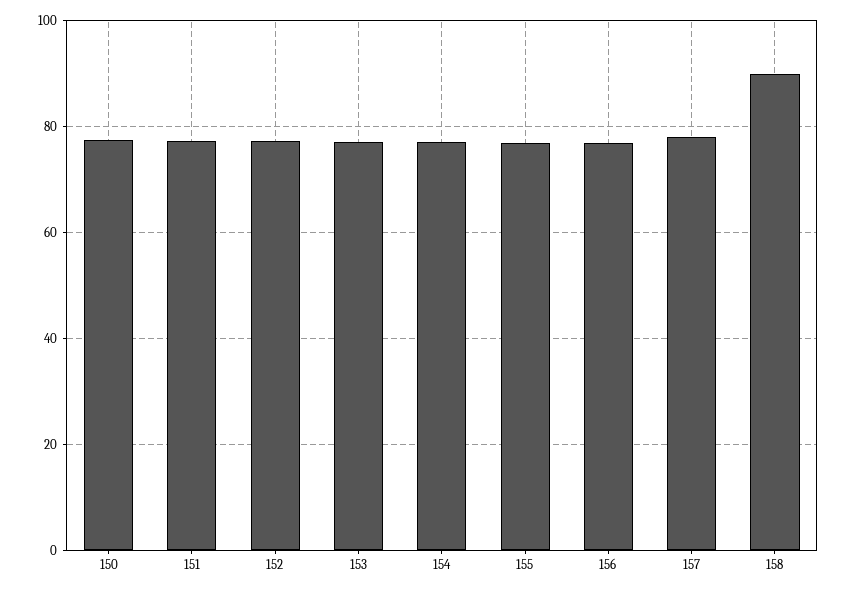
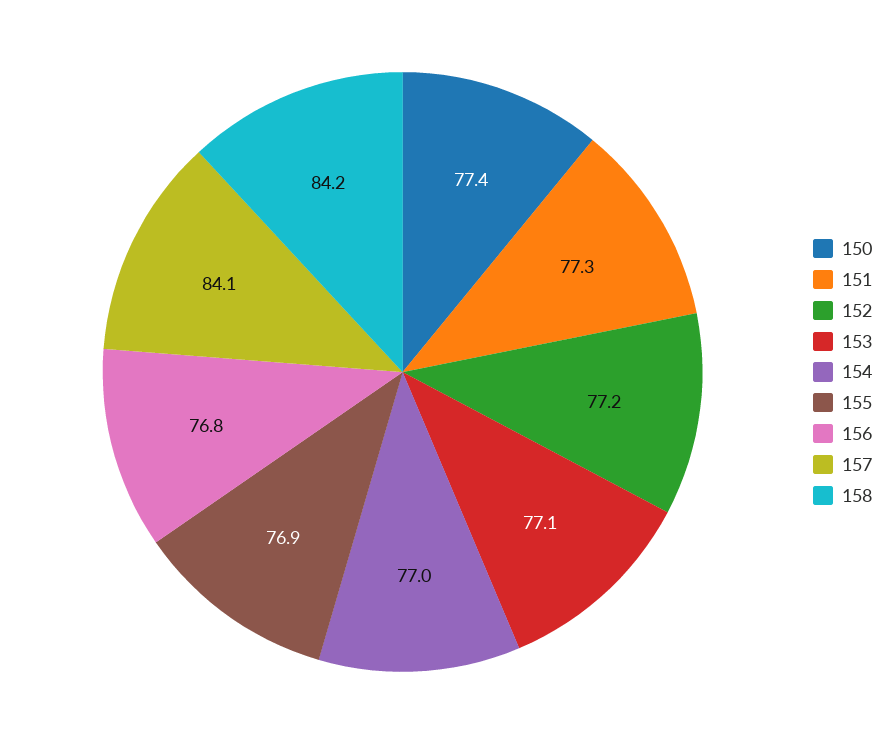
  {
    "150": 77.4,
    "151": 77.3,
    "152": 77.2,
    "153": 77.1,
    "154": 77,
    "155": 76.9,
    "156": 76.8,
-   "157": 78,
+   "157": 84.1,
-   "158": 90
+   "158": 84.2
  }

